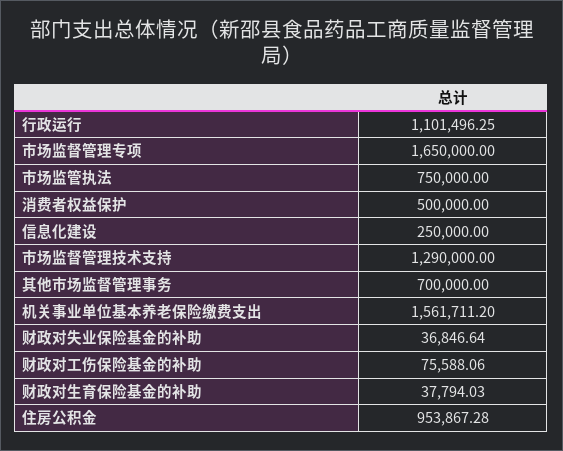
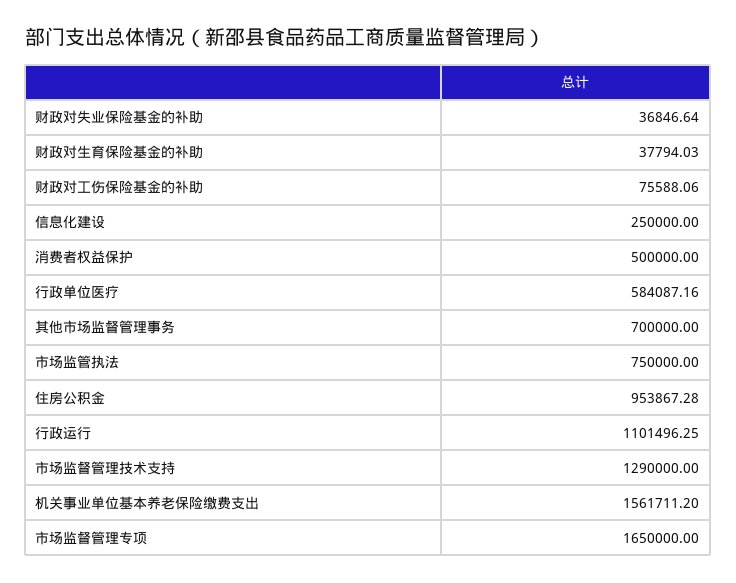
  {
    "行政运行": 1101496.25,
    "市场监督管理专项": 1650000,
    "市场监管执法": 750000,
    "消费者权益保护": 500000,
    "信息化建设": 250000,
    "市场监督管理技术支持": 1290000,
    "其他市场监督管理事务": 700000,
    "机关事业单位基本养老保险缴费支出": 1561711.2,
    "财政对失业保险基金的补助": 36846.64,
    "财政对工伤保险基金的补助": 75588.06,
    "财政对生育保险基金的补助": 37794.03,
-   "住房公积金": 953867.28
+   "住房公积金": 953867.28,
+   "行政单位医疗": 584087.16
  }

